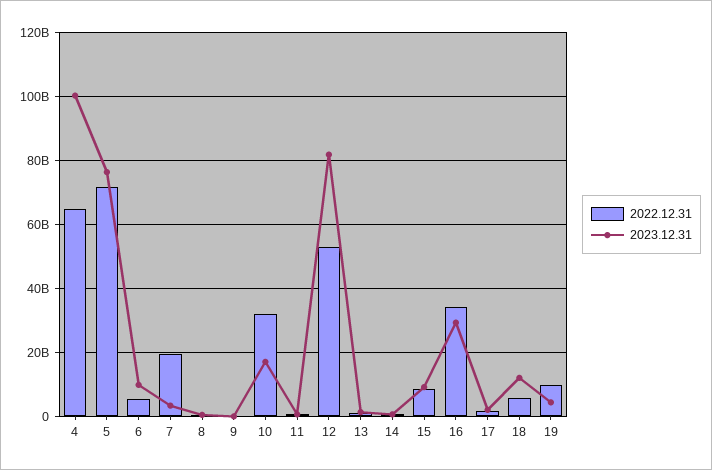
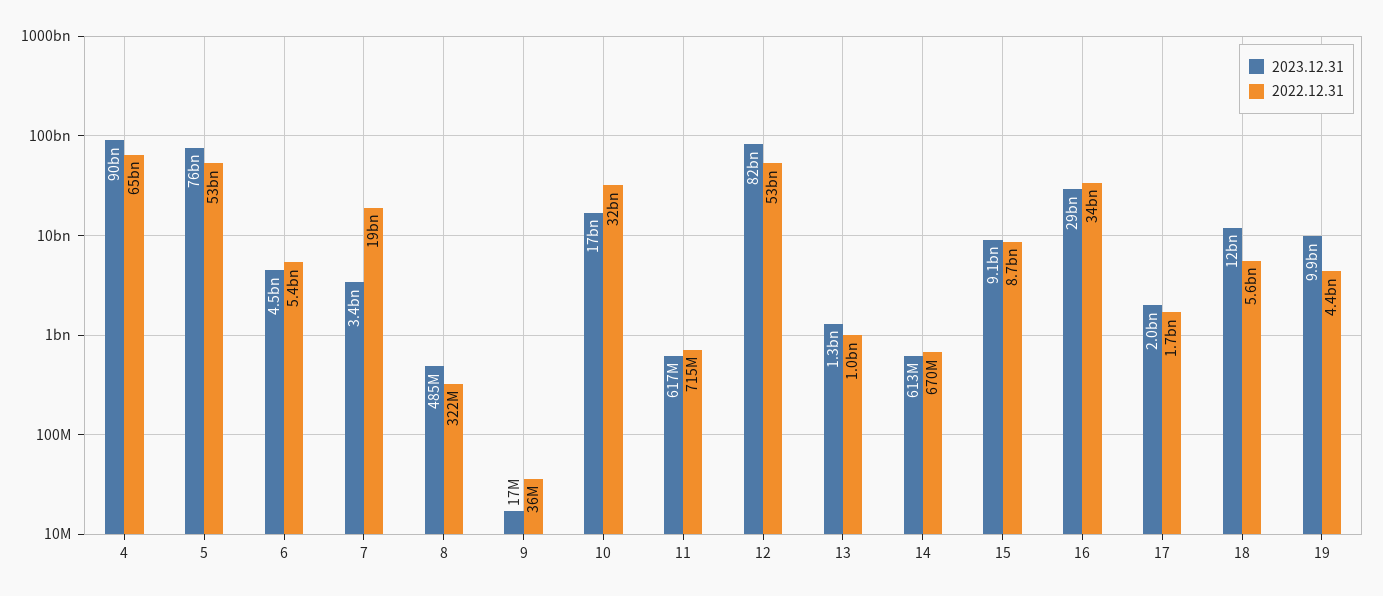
  {
    "2022.12.31": {
      "4": 65000000000,
-     "5": 72000000000,
+     "5": 53000000000,
      "6": 5400000000,
      "7": 19000000000,
      "8": 322000000,
      "9": 36000000,
      "10": 32000000000,
      "11": 715000000,
      "12": 53000000000,
      "13": 1000000000,
      "14": 670000000,
      "15": 8700000000,
      "16": 34000000000,
      "17": 1700000000,
      "18": 5600000000,
-     "19": 10000000000
+     "19": 4400000000
    },
    "2023.12.31": {
-     "4": 100000000000,
+     "4": 90000000000,
      "5": 76000000000,
-     "6": 10000000000,
+     "6": 4500000000,
      "7": 3400000000,
      "8": 485000000,
      "9": 17000000,
      "10": 17000000000,
      "11": 617000000,
      "12": 82000000000,
      "13": 1300000000,
      "14": 613000000,
      "15": 9100000000,
      "16": 29000000000,
      "17": 2000000000,
      "18": 12000000000,
-     "19": 4000000000
+     "19": 9900000000
    }
  }

